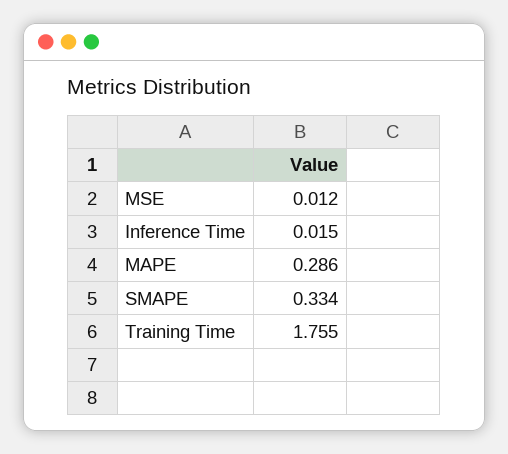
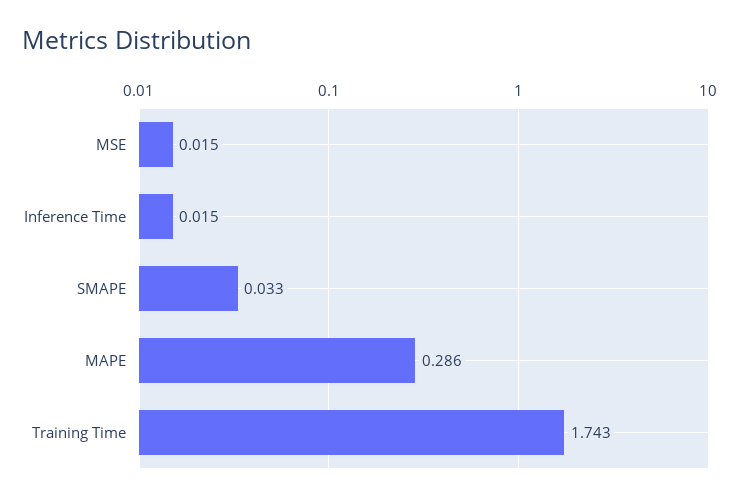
  {
-   "MSE": 0.012,
+   "MSE": 0.015,
    "Inference Time": 0.015,
    "MAPE": 0.286,
-   "SMAPE": 0.334,
+   "SMAPE": 0.033,
-   "Training Time": 1.755
+   "Training Time": 1.743
  }

